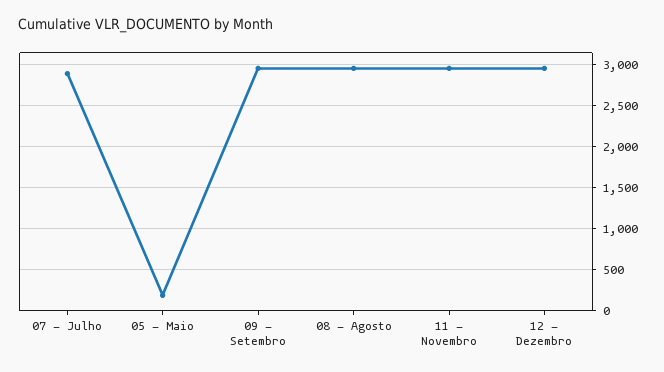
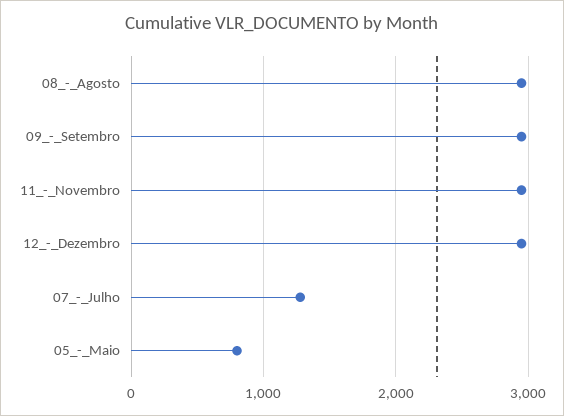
  {
-   "07 - Julho": 2900,
+   "07 - Julho": 1300,
-   "05 - Maio": 200,
+   "05 - Maio": 800,
    "09 - Setembro": 3000,
    "08 - Agosto": 3000,
    "11 - Novembro": 3000,
    "12 - Dezembro": 3000
  }

